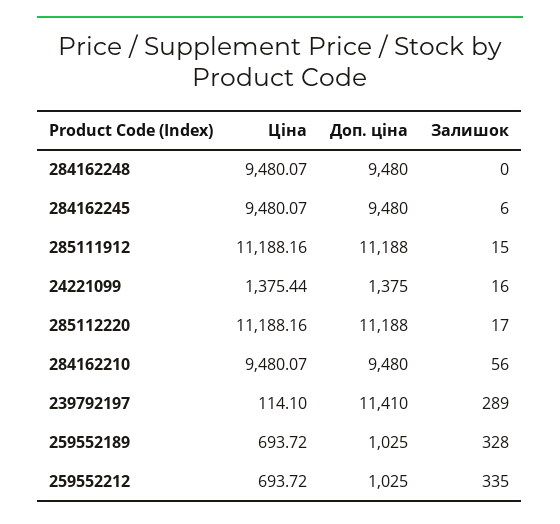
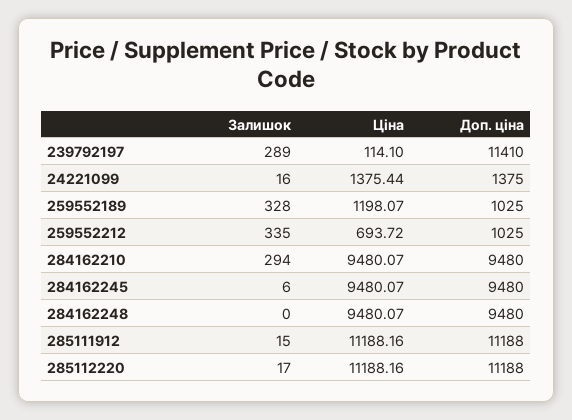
  {
    "Ціна": {
      "284162248": 9480.07,
      "284162245": 9480.07,
      "285111912": 11188.16,
      "24221099": 1375.44,
      "285112220": 11188.16,
      "284162210": 9480.07,
      "239792197": 114.1,
-     "259552189": 693.72,
+     "259552189": 1198.07,
      "259552212": 693.72
    },
    "Доп. ціна": {
      "284162248": 9480,
      "284162245": 9480,
      "285111912": 11188,
      "24221099": 1375,
      "285112220": 11188,
      "284162210": 9480,
      "239792197": 11410,
      "259552189": 1025,
      "259552212": 1025
    },
    "Залишок": {
      "284162248": 0,
      "284162245": 6,
      "285111912": 15,
      "24221099": 16,
      "285112220": 17,
-     "284162210": 56,
+     "284162210": 294,
      "239792197": 289,
      "259552189": 328,
      "259552212": 335
    }
  }

